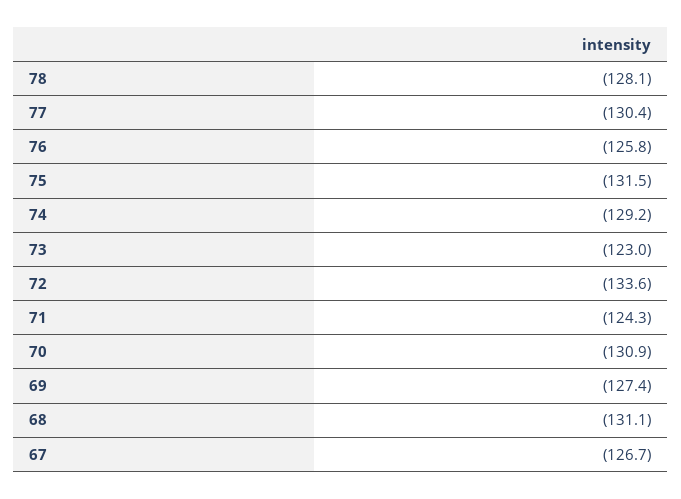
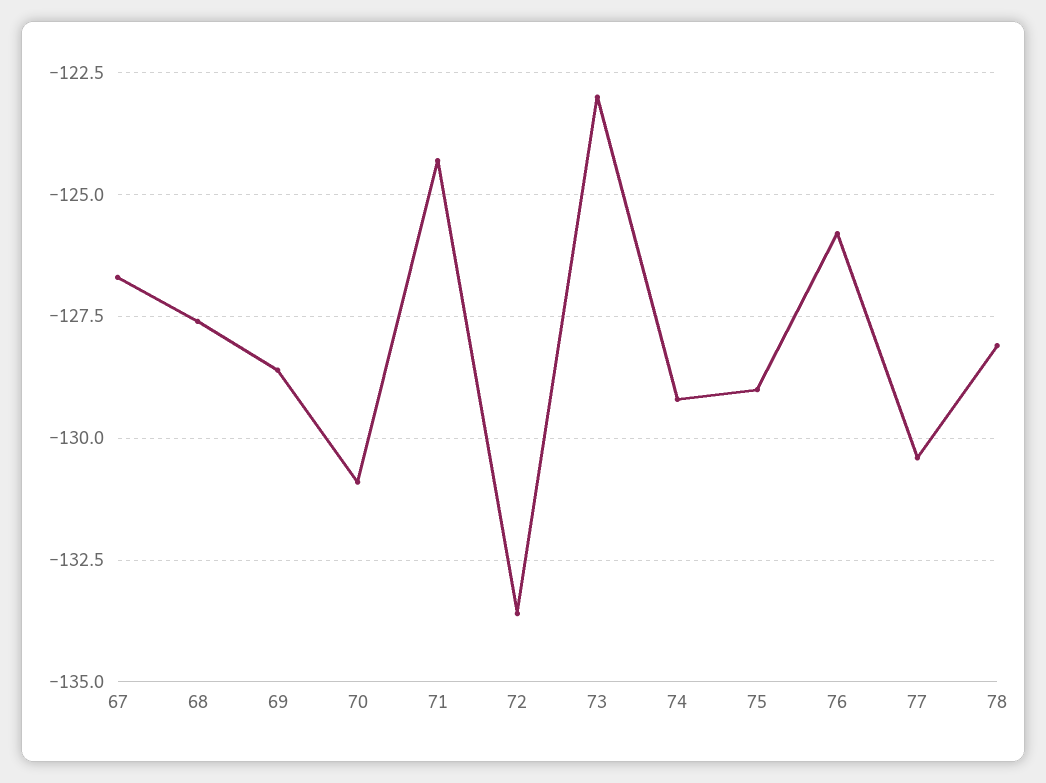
  {
    "78": -128.1,
    "77": -130.4,
    "76": -125.8,
-   "75": -131.5,
+   "75": -129,
    "74": -129.2,
    "73": -123,
    "72": -133.6,
    "71": -124.3,
    "70": -130.9,
-   "69": -127.4,
+   "69": -128.5,
-   "68": -131.1,
+   "68": -127.5,
    "67": -126.7
  }

